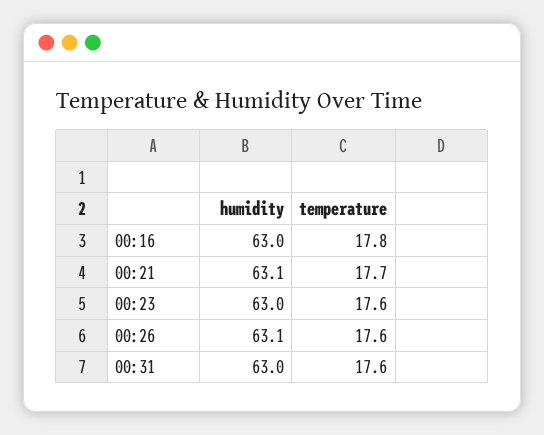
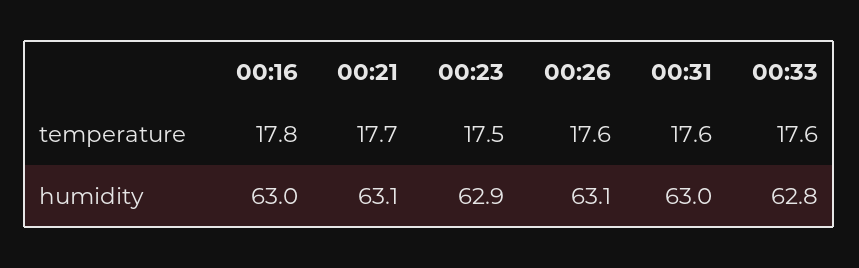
  {
    "humidity": {
      "00:16": 63,
      "00:21": 63.1,
-     "00:23": 63,
+     "00:23": 62.9,
      "00:26": 63.1,
-     "00:31": 63
+     "00:31": 63,
+     "00:33": 62.8
    },
    "temperature": {
      "00:16": 17.8,
      "00:21": 17.7,
-     "00:23": 17.6,
+     "00:23": 17.5,
      "00:26": 17.6,
-     "00:31": 17.6
+     "00:31": 17.6,
+     "00:33": 17.6
    }
  }

